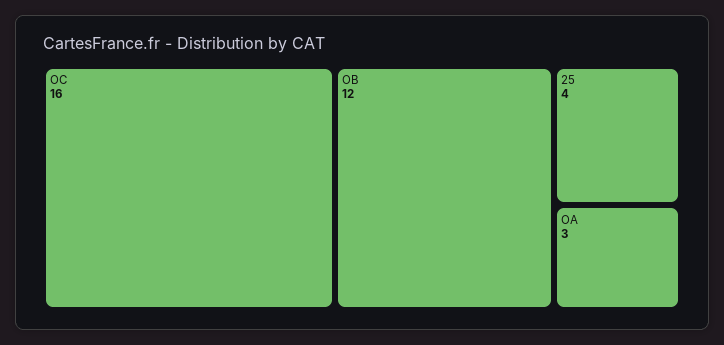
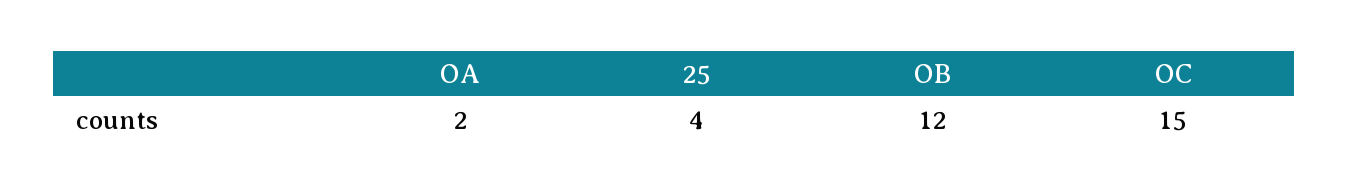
  {
-   "OC": 16,
+   "OC": 15,
    "OB": 12,
    "25": 4,
-   "OA": 3
+   "OA": 2
  }

